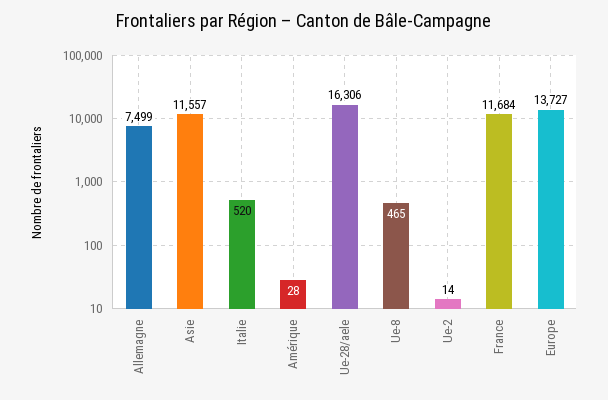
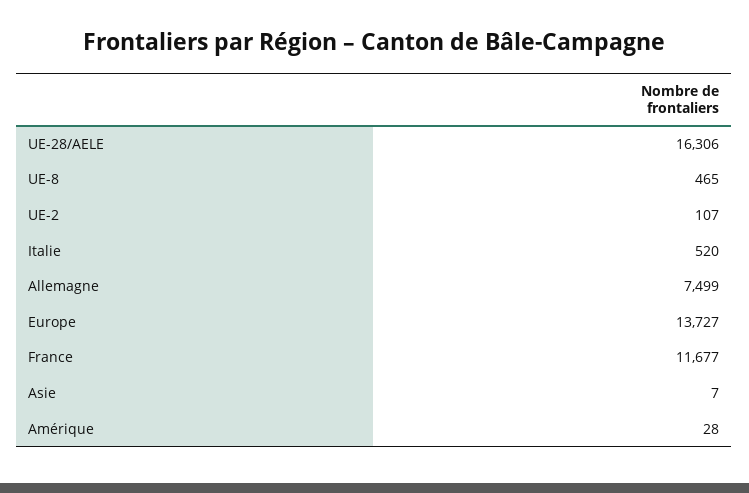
  {
    "Allemagne": 7499,
-   "Asie": 11557,
+   "Asie": 7,
    "Italie": 520,
    "Amérique": 28,
    "Ue-28/aele": 16306,
    "Ue-8": 465,
-   "Ue-2": 14,
+   "Ue-2": 107,
-   "France": 11684,
+   "France": 11677,
    "Europe": 13727
  }

